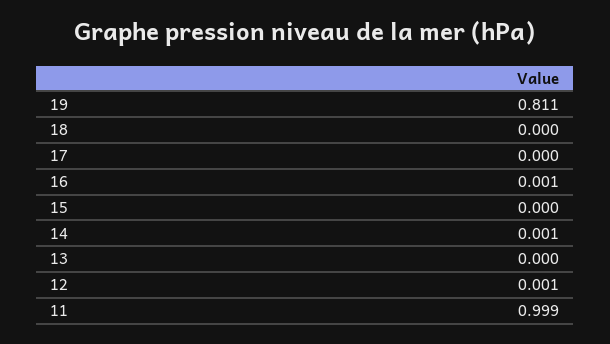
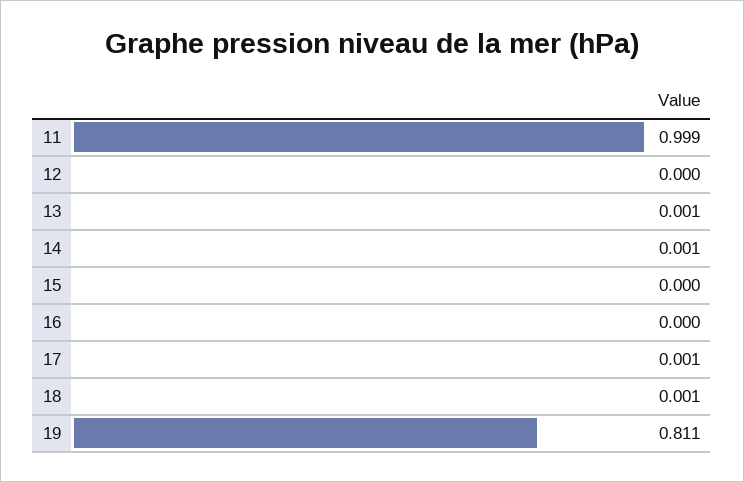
  {
    "19": 0.811,
-   "18": 0,
+   "18": 0.001,
-   "17": 0,
+   "17": 0.001,
-   "16": 0.001,
+   "16": 0,
    "15": 0,
    "14": 0.001,
-   "13": 0,
+   "13": 0.001,
-   "12": 0.001,
+   "12": 0,
    "11": 0.999
  }

